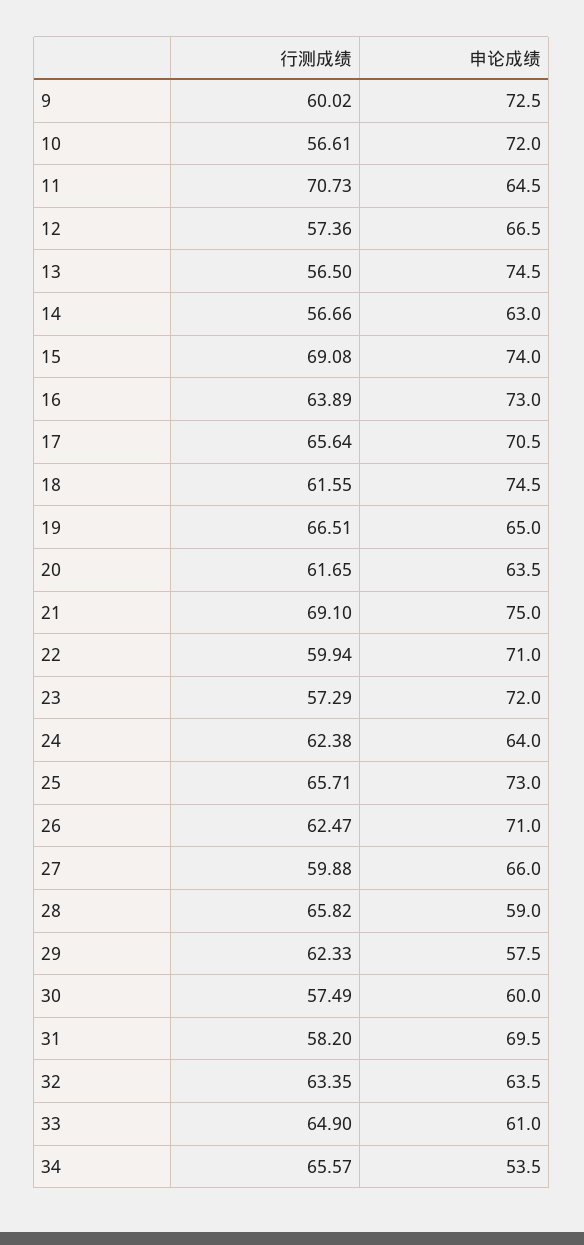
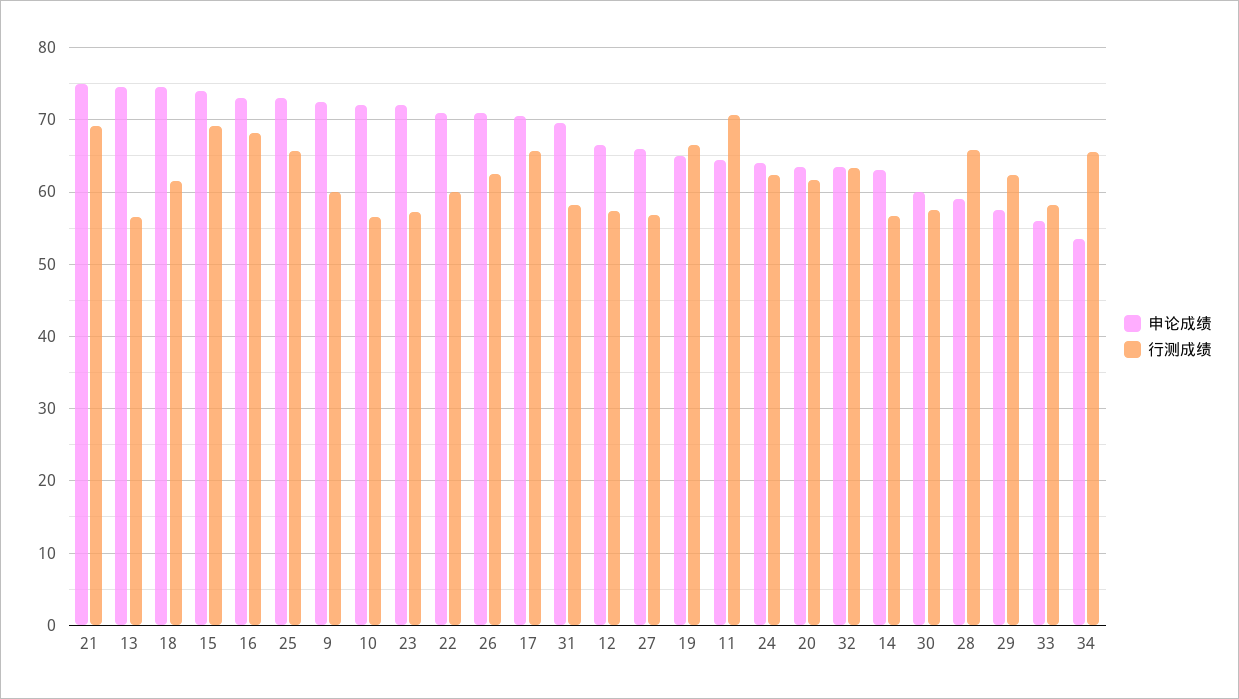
  {
    "行测成绩": {
      "9": 60.02,
      "10": 56.61,
      "11": 70.73,
      "12": 57.36,
      "13": 56.5,
      "14": 56.66,
      "15": 69.08,
-     "16": 63.89,
+     "16": 68,
      "17": 65.64,
      "18": 61.55,
      "19": 66.51,
      "20": 61.65,
      "21": 69.1,
      "22": 59.94,
      "23": 57.29,
      "24": 62.38,
      "25": 65.71,
      "26": 62.47,
-     "27": 59.88,
+     "27": 57,
      "28": 65.82,
      "29": 62.33,
      "30": 57.49,
      "31": 58.2,
      "32": 63.35,
-     "33": 64.9,
+     "33": 58,
      "34": 65.57
    },
    "申论成绩": {
      "9": 72.5,
      "10": 72,
      "11": 64.5,
      "12": 66.5,
      "13": 74.5,
      "14": 63,
      "15": 74,
      "16": 73,
      "17": 70.5,
      "18": 74.5,
      "19": 65,
      "20": 63.5,
      "21": 75,
      "22": 71,
      "23": 72,
      "24": 64,
      "25": 73,
      "26": 71,
      "27": 66,
      "28": 59,
      "29": 57.5,
      "30": 60,
      "31": 69.5,
      "32": 63.5,
-     "33": 61,
+     "33": 56,
      "34": 53.5
    }
  }

